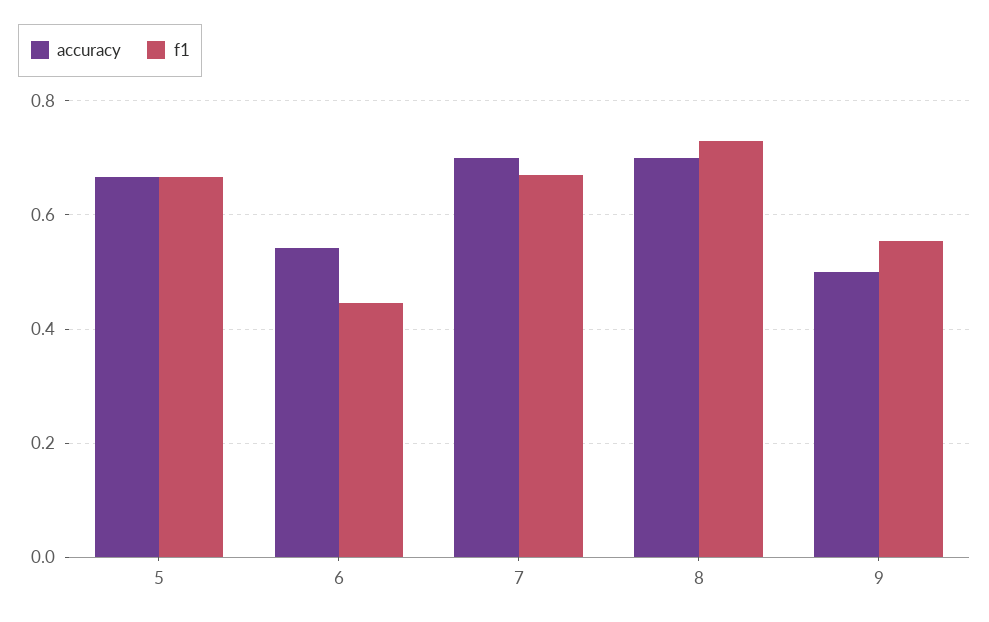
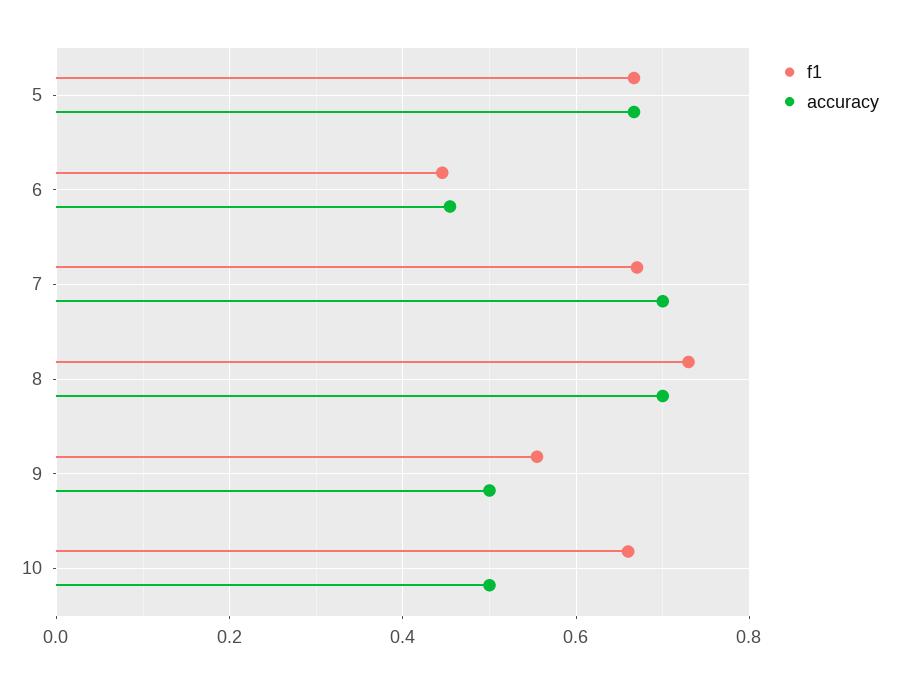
  {
    "accuracy": {
      "5": 0.66,
-     "6": 0.54,
+     "6": 0.46,
      "7": 0.7,
      "8": 0.7,
-     "9": 0.5
+     "9": 0.5,
+     "10": 0.5
    },
    "f1": {
      "5": 0.66,
      "6": 0.44,
      "7": 0.68,
      "8": 0.72,
-     "9": 0.56
+     "9": 0.56,
+     "10": 0.66
    }
  }

